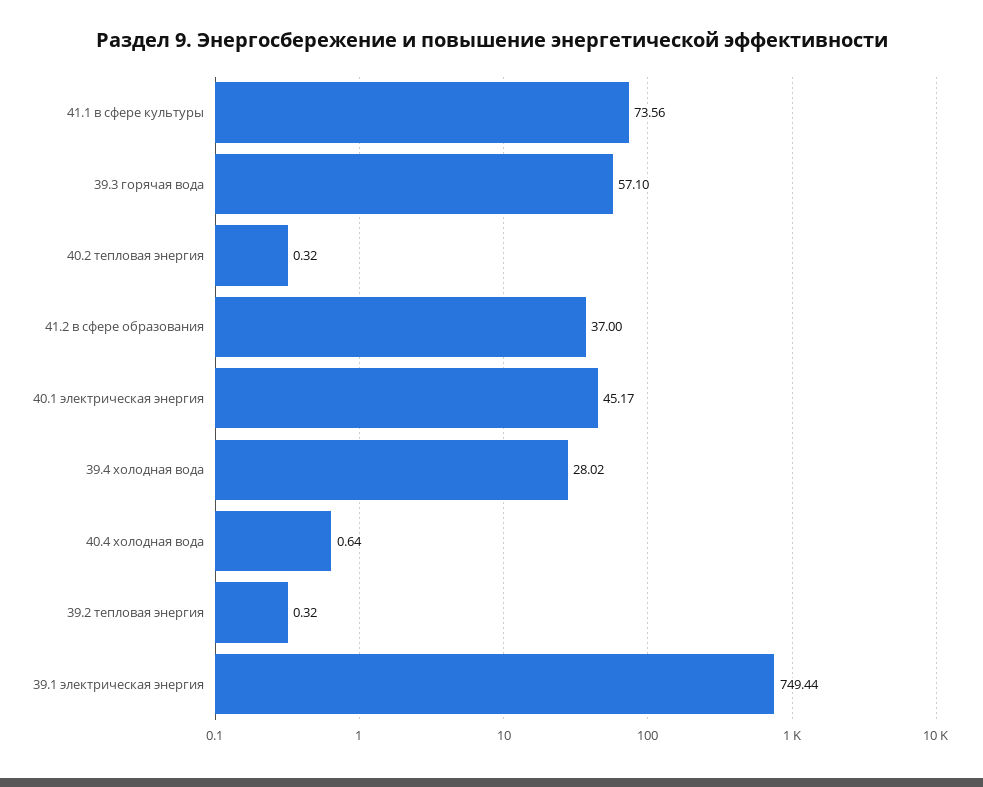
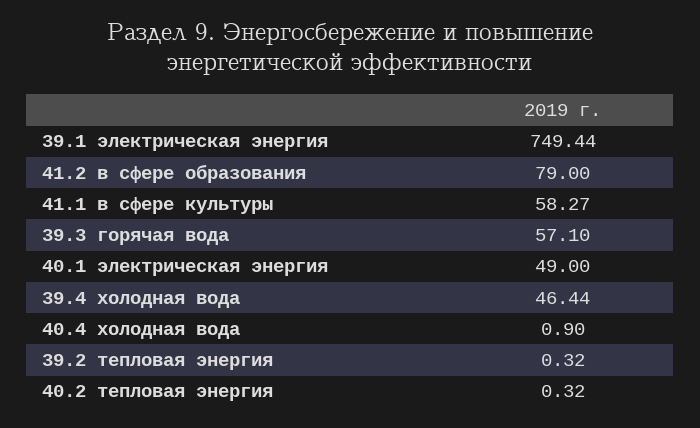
  {
-   "41.1 в сфере культуры": 73.56,
+   "41.1 в сфере культуры": 58.27,
    "39.3 горячая вода": 57.1,
    "40.2 тепловая энергия": 0.32,
-   "41.2 в сфере образования": 37,
+   "41.2 в сфере образования": 79,
-   "40.1 электрическая энергия": 45.17,
+   "40.1 электрическая энергия": 49,
-   "39.4 холодная вода": 28.02,
+   "39.4 холодная вода": 46.44,
-   "40.4 холодная вода": 0.64,
+   "40.4 холодная вода": 0.9,
    "39.2 тепловая энергия": 0.32,
    "39.1 электрическая энергия": 749.44
  }

